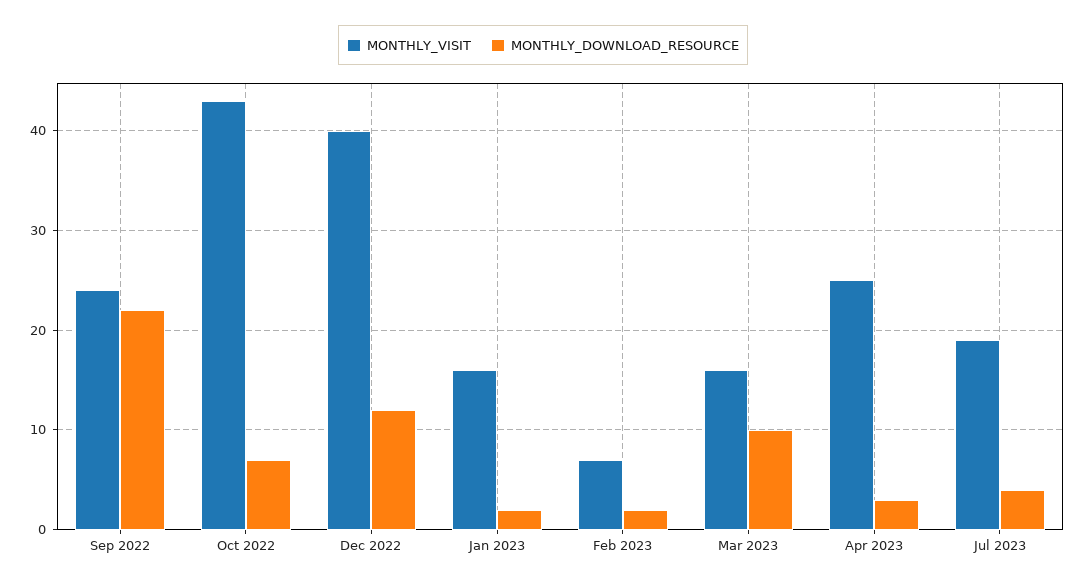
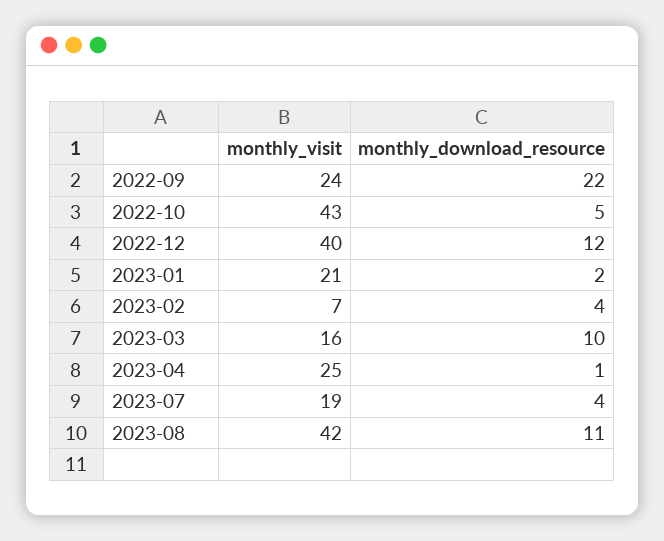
  {
    "MONTHLY_VISIT": {
      "Sep 2022": 24,
      "Oct 2022": 43,
      "Dec 2022": 40,
-     "Jan 2023": 16,
+     "Jan 2023": 21,
      "Feb 2023": 7,
      "Mar 2023": 16,
      "Apr 2023": 25,
-     "Jul 2023": 19
+     "Jul 2023": 19,
+     "2023-08": 42
    },
    "MONTHLY_DOWNLOAD_RESOURCE": {
      "Sep 2022": 22,
-     "Oct 2022": 7,
+     "Oct 2022": 5,
      "Dec 2022": 12,
      "Jan 2023": 2,
-     "Feb 2023": 2,
+     "Feb 2023": 4,
      "Mar 2023": 10,
-     "Apr 2023": 3,
+     "Apr 2023": 1,
-     "Jul 2023": 4
+     "Jul 2023": 4,
+     "2023-08": 11
    }
  }

